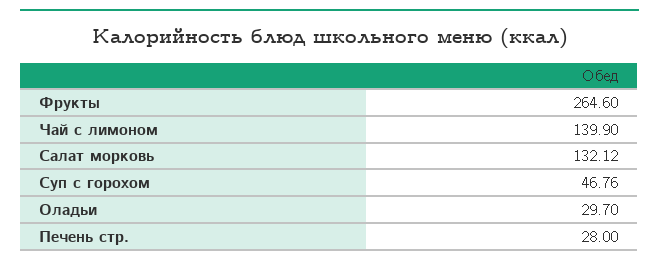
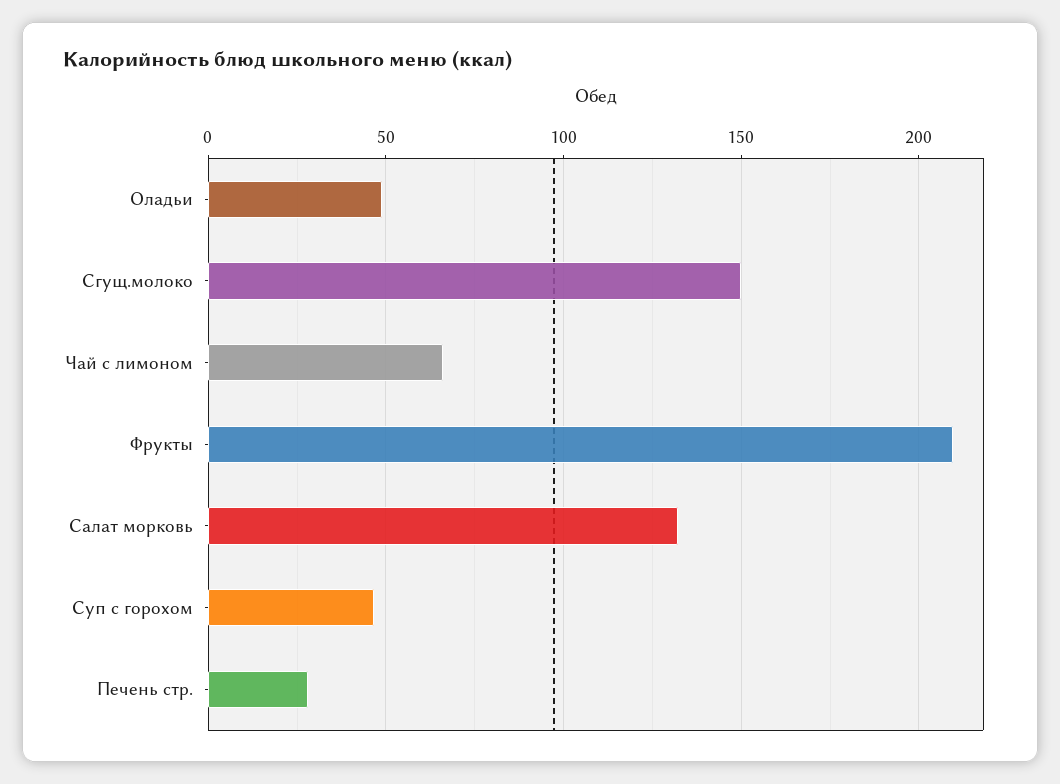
  {
-   "Фрукты": 264.6,
+   "Фрукты": 210,
-   "Чай с лимоном": 139.9,
+   "Чай с лимоном": 65,
    "Салат морковь": 132.12,
    "Суп с горохом": 46.76,
-   "Оладьи": 29.7,
+   "Оладьи": 50,
-   "Печень стр.": 28
+   "Печень стр.": 28,
+   "Сгущ.молоко": 150
  }

